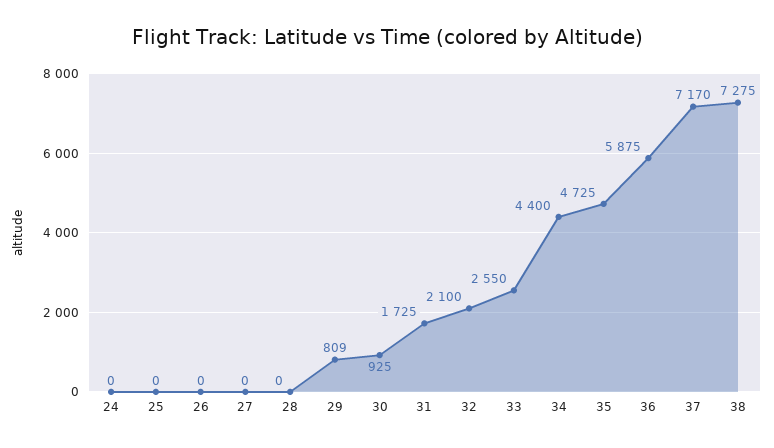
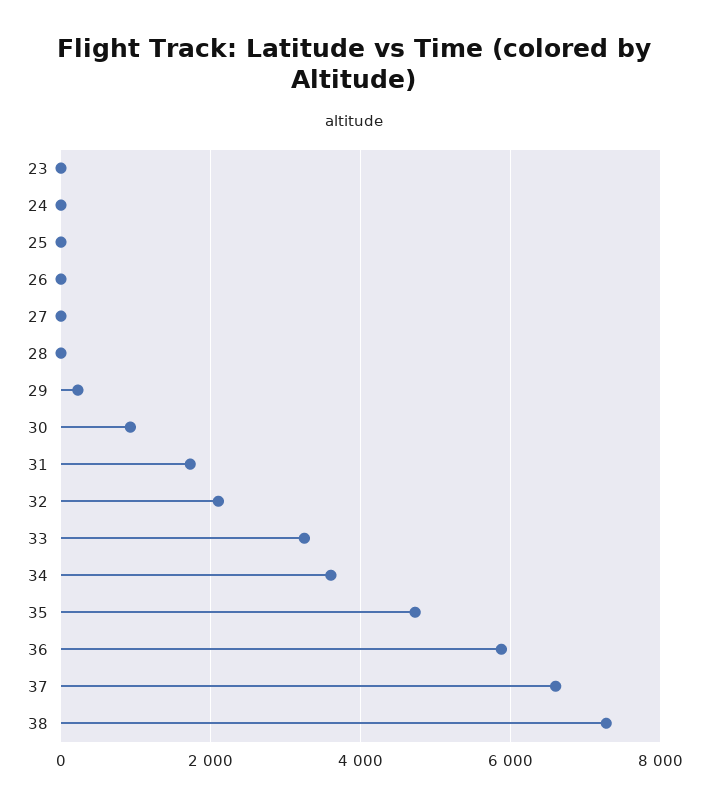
  {
    "24": 0,
    "25": 0,
    "26": 0,
    "27": 0,
    "28": 0,
-   "29": 809,
+   "29": 200,
    "30": 925,
    "31": 1725,
    "32": 2100,
-   "33": 2550,
+   "33": 3200,
-   "34": 4400,
+   "34": 3600,
    "35": 4725,
    "36": 5875,
-   "37": 7170,
+   "37": 6600,
-   "38": 7275
+   "38": 7275,
+   "23": 0
  }

